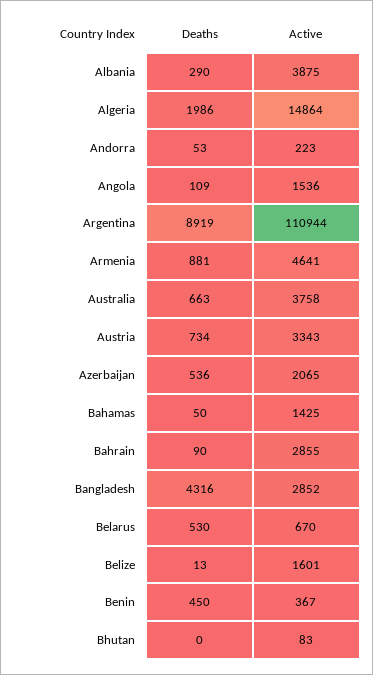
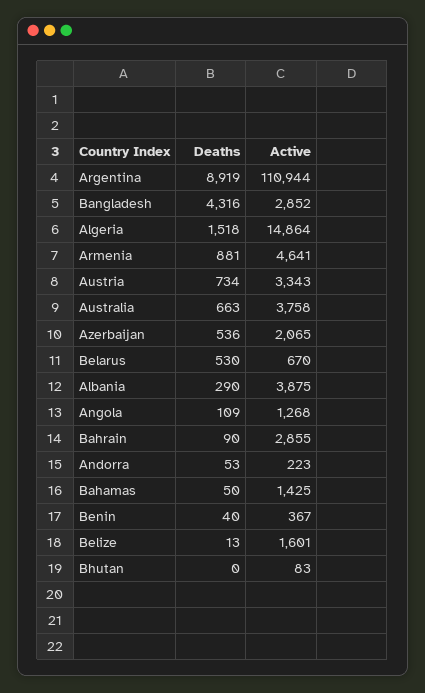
  {
    "Deaths": {
      "Albania": 290,
-     "Algeria": 1986,
+     "Algeria": 1518,
      "Andorra": 53,
      "Angola": 109,
      "Argentina": 8919,
      "Armenia": 881,
      "Australia": 663,
      "Austria": 734,
      "Azerbaijan": 536,
      "Bahamas": 50,
      "Bahrain": 90,
      "Bangladesh": 4316,
      "Belarus": 530,
      "Belize": 13,
-     "Benin": 450,
+     "Benin": 40,
      "Bhutan": 0
    },
    "Active": {
      "Albania": 3875,
      "Algeria": 14864,
      "Andorra": 223,
-     "Angola": 1536,
+     "Angola": 1268,
      "Argentina": 110944,
      "Armenia": 4641,
      "Australia": 3758,
      "Austria": 3343,
      "Azerbaijan": 2065,
      "Bahamas": 1425,
      "Bahrain": 2855,
      "Bangladesh": 2852,
      "Belarus": 670,
      "Belize": 1601,
      "Benin": 367,
      "Bhutan": 83
    }
  }

